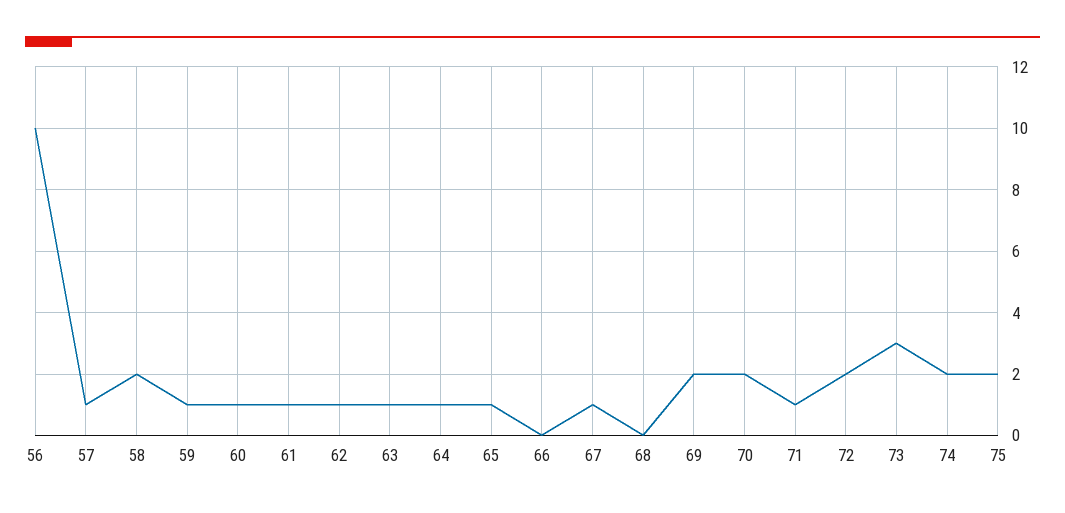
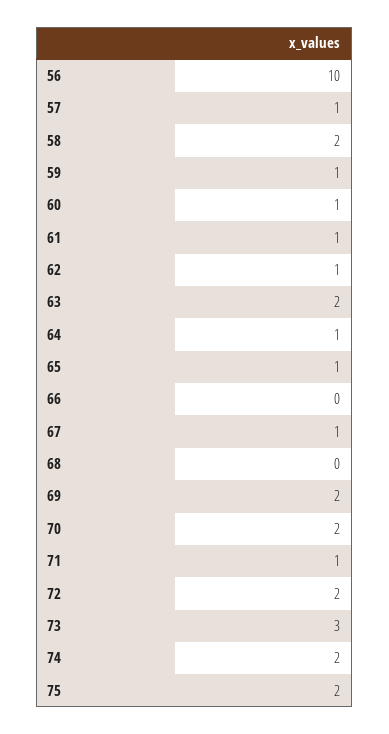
  {
    "56": 10,
    "57": 1,
    "58": 2,
    "59": 1,
    "60": 1,
    "61": 1,
    "62": 1,
-   "63": 1,
+   "63": 2,
    "64": 1,
    "65": 1,
    "66": 0,
    "67": 1,
    "68": 0,
    "69": 2,
    "70": 2,
    "71": 1,
    "72": 2,
    "73": 3,
    "74": 2,
    "75": 2
  }

